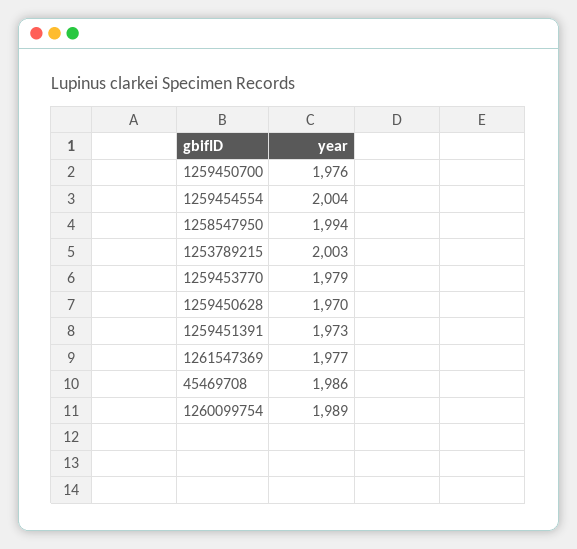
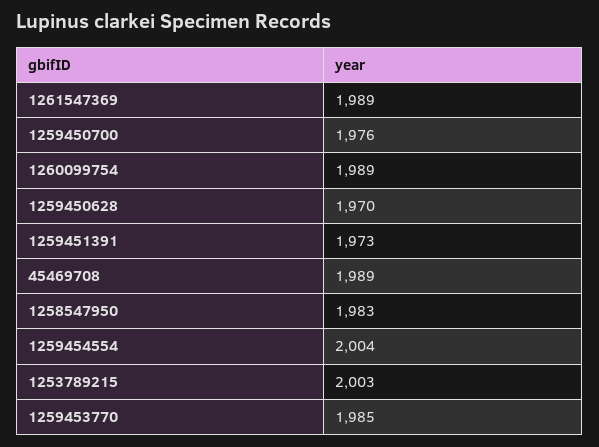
  {
    "1259450700": 1976,
    "1259454554": 2004,
-   "1258547950": 1994,
+   "1258547950": 1983,
    "1253789215": 2003,
-   "1259453770": 1979,
+   "1259453770": 1985,
    "1259450628": 1970,
    "1259451391": 1973,
-   "1261547369": 1977,
+   "1261547369": 1989,
-   "45469708": 1986,
+   "45469708": 1989,
    "1260099754": 1989
  }

